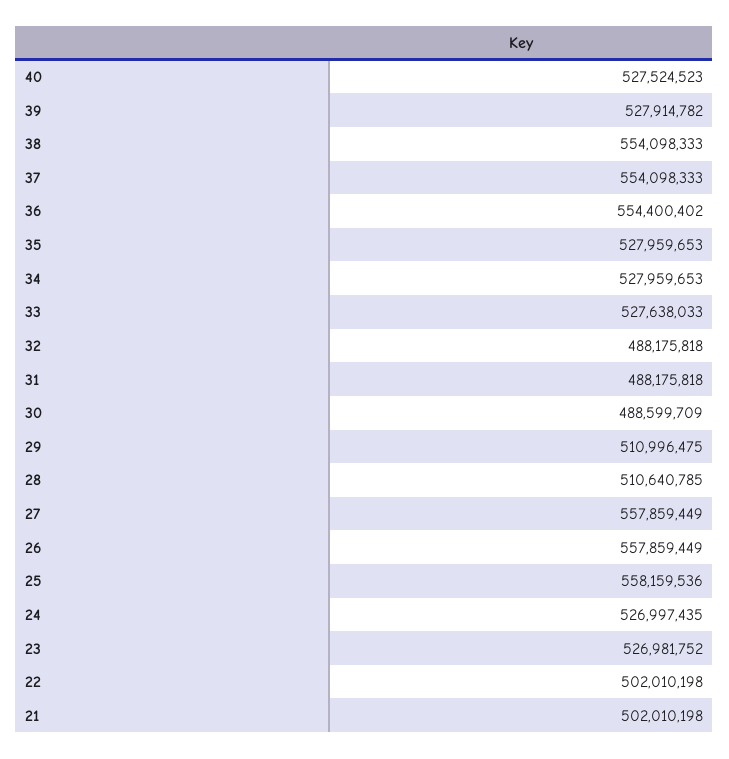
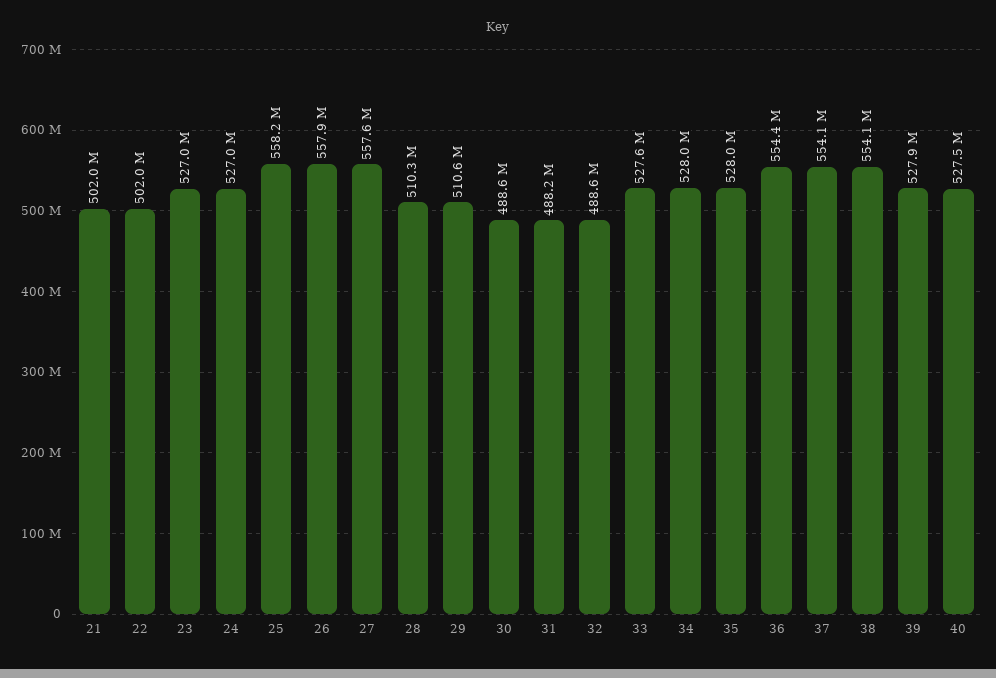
  {
    "40": 527524523,
    "39": 527914782,
    "38": 554098333,
    "37": 554098333,
    "36": 554400402,
    "35": 527959653,
    "34": 527959653,
    "33": 527638033,
-   "32": 488175818,
+   "32": 488600000,
    "31": 488175818,
    "30": 488599709,
-   "29": 510996475,
+   "29": 510600000,
-   "28": 510640785,
+   "28": 510300000,
-   "27": 557859449,
+   "27": 557600000,
    "26": 557859449,
    "25": 558159536,
    "24": 526997435,
    "23": 526981752,
    "22": 502010198,
    "21": 502010198
  }

